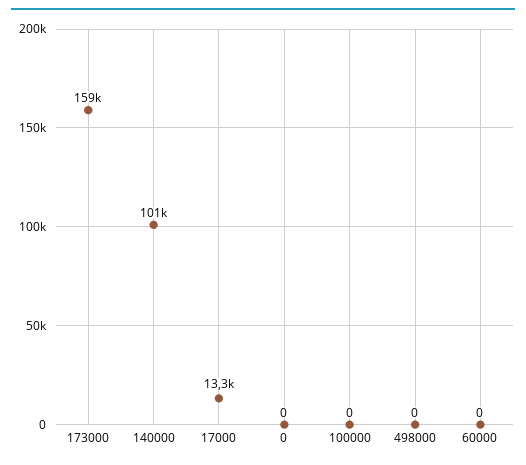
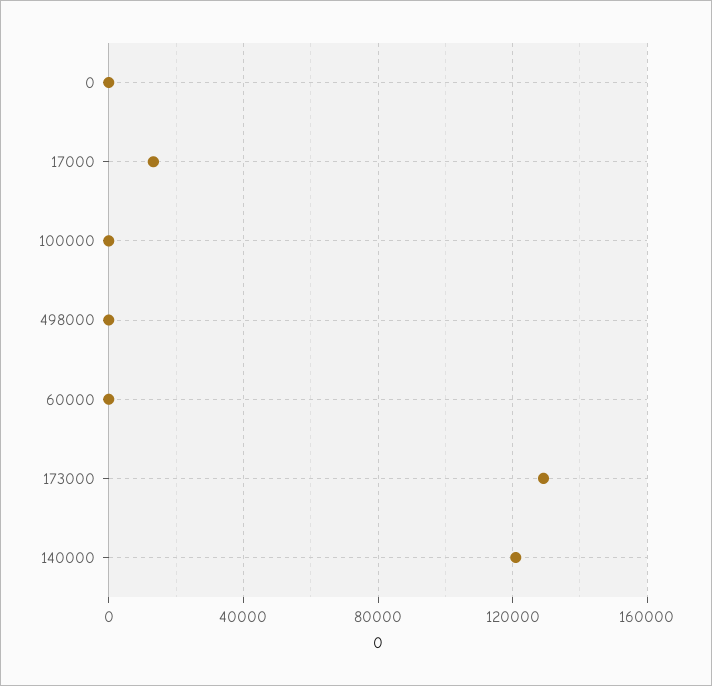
  {
-   "173000": 159000,
+   "173000": 130000,
-   "140000": 101000,
+   "140000": 120000,
    "17000": 13300,
    "0": 0,
    "100000": 0,
    "498000": 0,
    "60000": 0
  }

